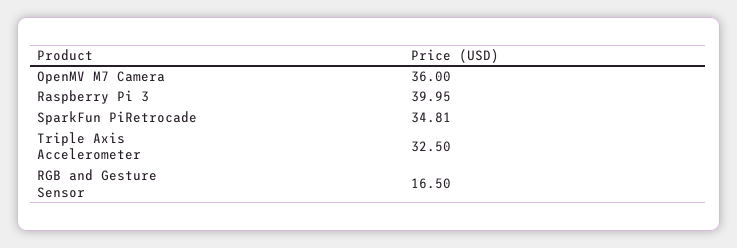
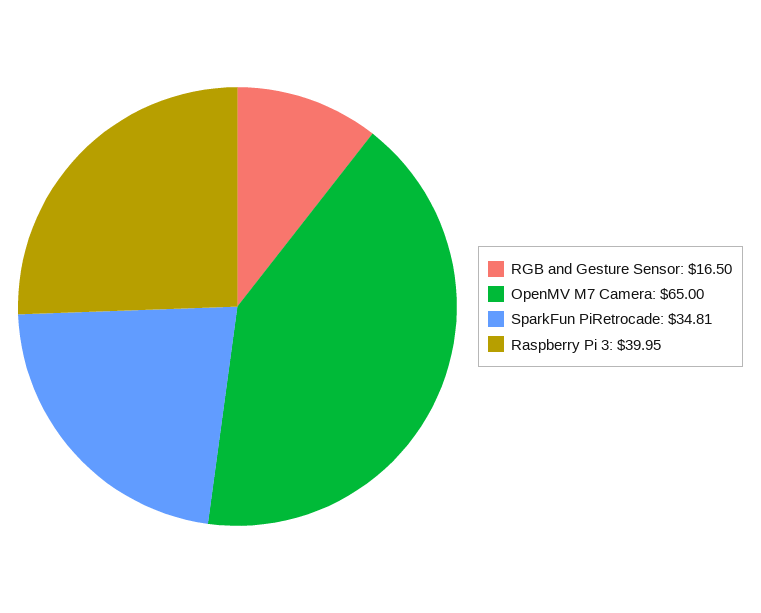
  {
-   "OpenMV M7 Camera": 36,
+   "OpenMV M7 Camera": 65,
    "Raspberry Pi 3": 39.95,
    "SparkFun PiRetrocade": 34.81,
-   "Triple Axis Accelerometer": 32.5,
    "RGB and Gesture Sensor": 16.5
  }

